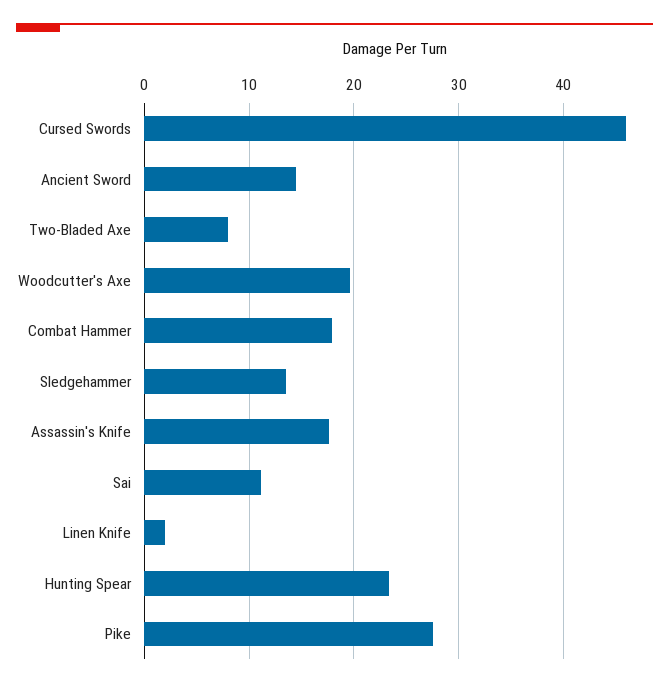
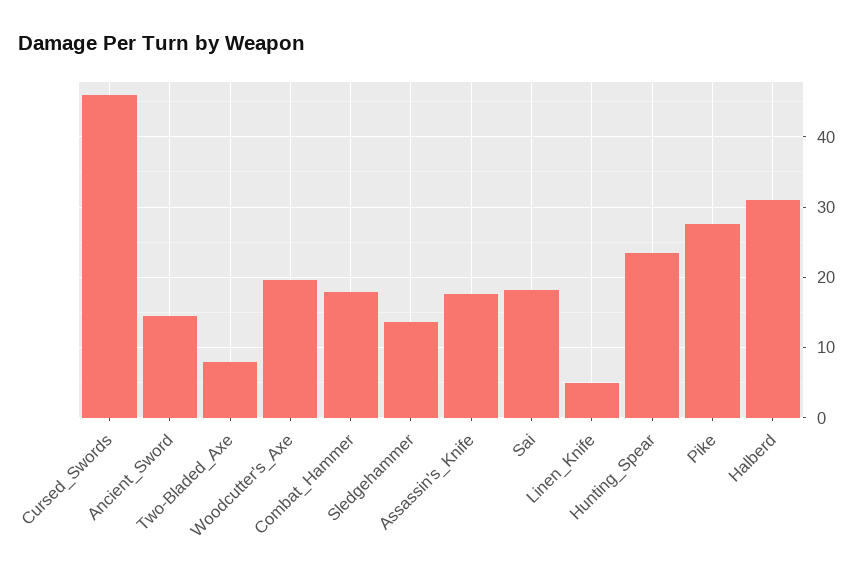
  {
    "Cursed Swords": 46,
    "Ancient Sword": 14,
    "Two-Bladed Axe": 8,
    "Woodcutter's Axe": 20,
    "Combat Hammer": 18,
    "Sledgehammer": 14,
    "Assassin's Knife": 18,
-   "Sai": 11,
+   "Sai": 18,
-   "Linen Knife": 2,
+   "Linen Knife": 5,
    "Hunting Spear": 23,
-   "Pike": 28
+   "Pike": 28,
+   "Halberd": 31
  }

